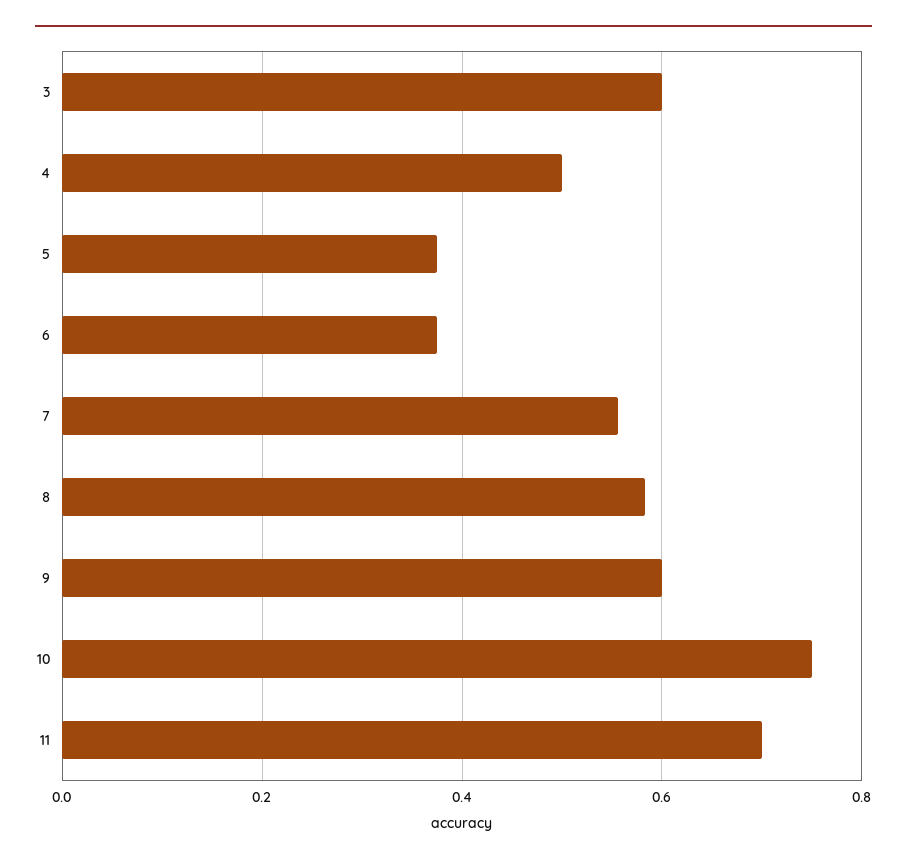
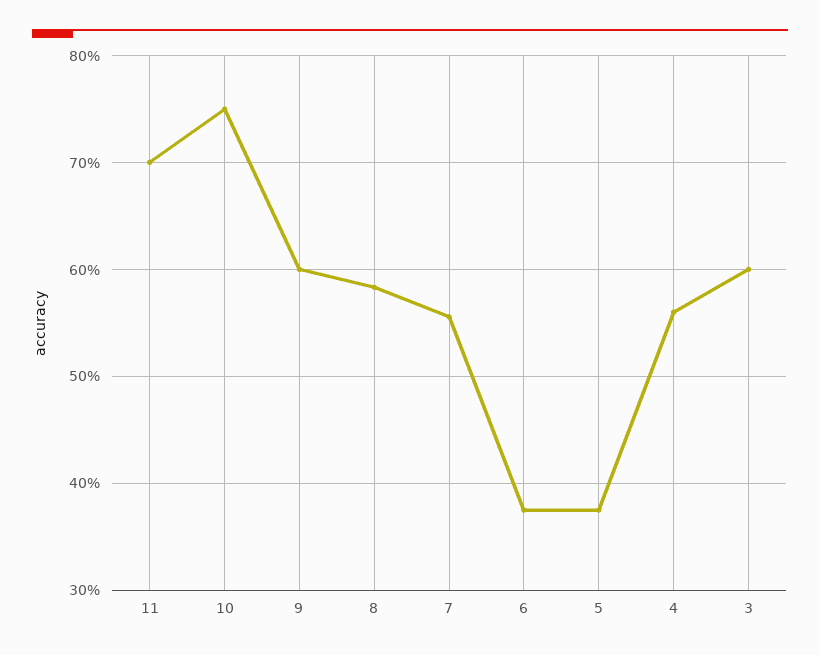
  {
    "3": 0.6,
-   "4": 0.5,
+   "4": 0.56,
    "5": 0.38,
    "6": 0.38,
    "7": 0.56,
    "8": 0.58,
    "9": 0.6,
    "10": 0.75,
    "11": 0.7
  }

